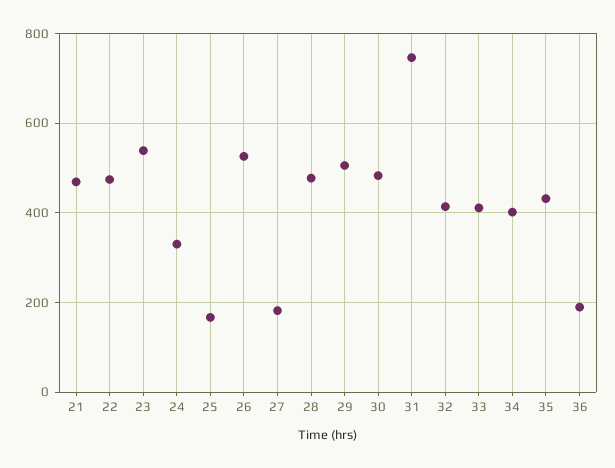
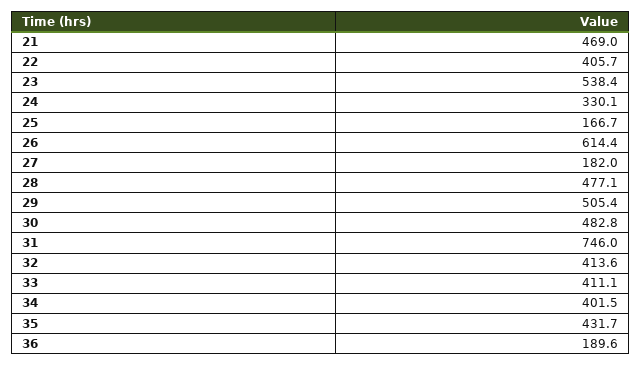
  {
    "21": 469,
-   "22": 480,
+   "22": 405.7,
    "23": 538.4,
    "24": 330.1,
    "25": 166.7,
-   "26": 520,
+   "26": 614.4,
    "27": 182,
    "28": 477.1,
    "29": 505.4,
    "30": 482.8,
    "31": 746,
    "32": 413.6,
    "33": 411.1,
    "34": 401.5,
    "35": 431.7,
    "36": 189.6
  }

